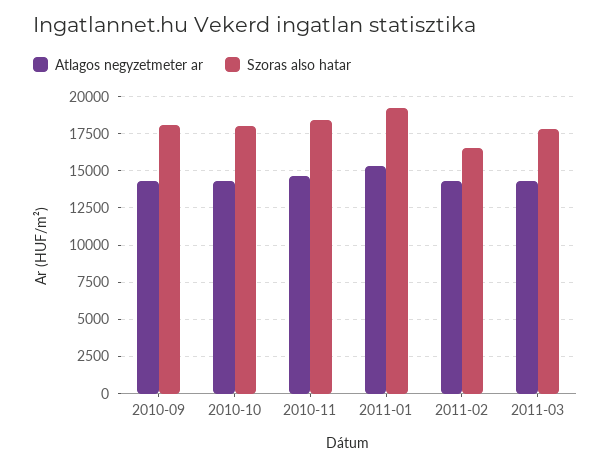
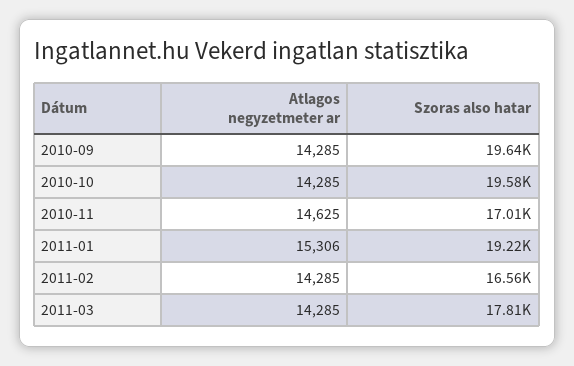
  {
    "Atlagos negyzetmeter ar": {
      "2010-09": 14285,
      "2010-10": 14285,
      "2010-11": 14625,
      "2011-01": 15306,
      "2011-02": 14285,
      "2011-03": 14285
    },
    "Szoras also hatar": {
-     "2010-09": 18000,
+     "2010-09": 19640,
-     "2010-10": 18000,
+     "2010-10": 19580,
-     "2010-11": 18500,
+     "2010-11": 17010,
      "2011-01": 19220,
      "2011-02": 16560,
      "2011-03": 17810
    }
  }

